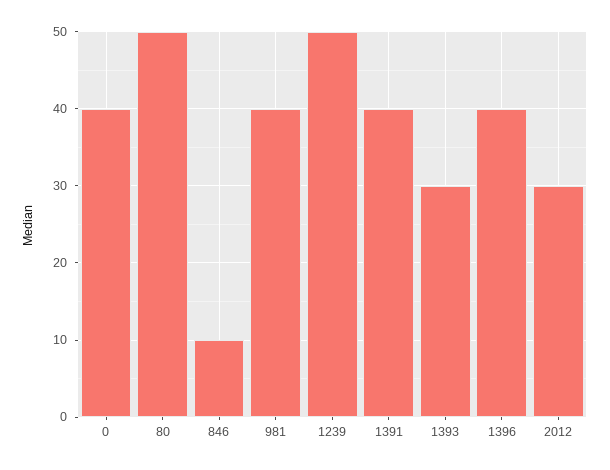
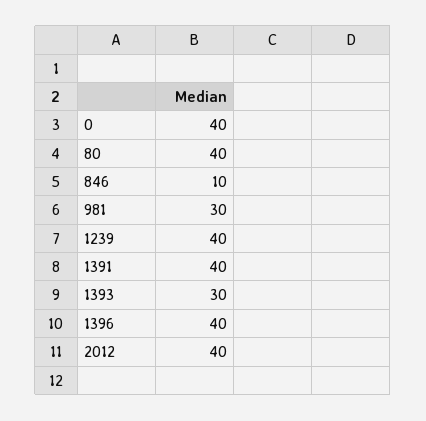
  {
    "0": 40,
-   "80": 50,
+   "80": 40,
    "846": 10,
-   "981": 40,
+   "981": 30,
-   "1239": 50,
+   "1239": 40,
    "1391": 40,
    "1393": 30,
    "1396": 40,
-   "2012": 30
+   "2012": 40
  }

